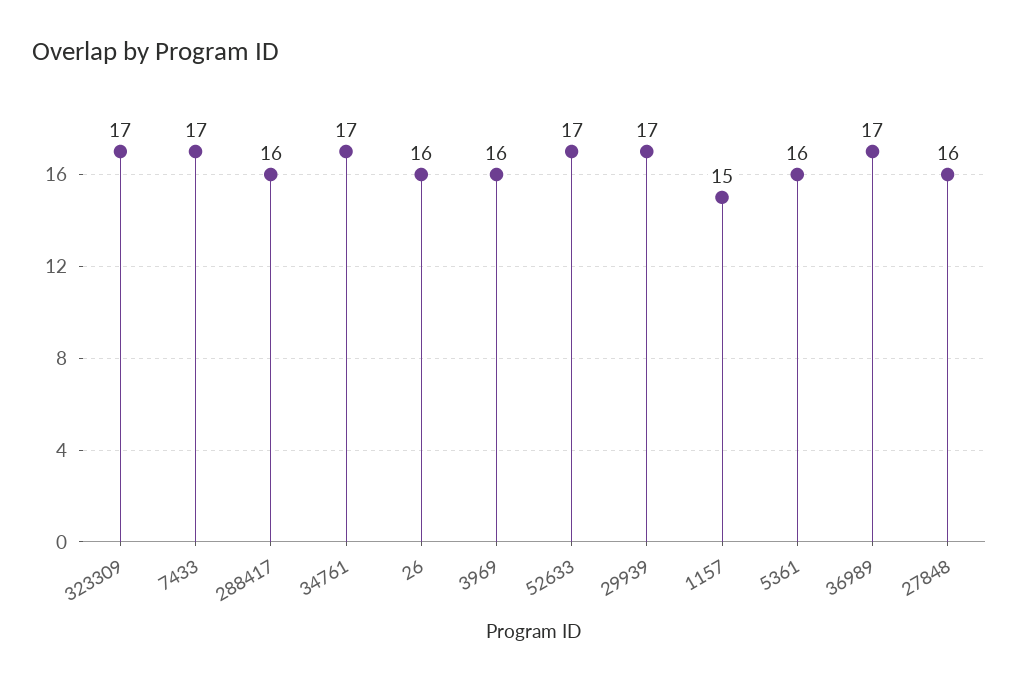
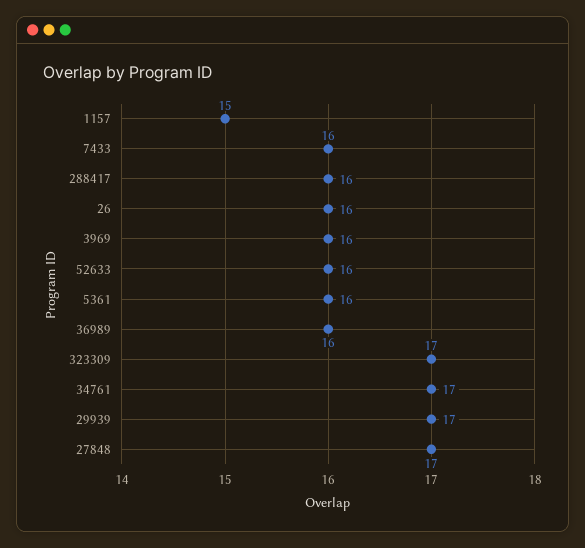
  {
    "323309": 17,
-   "7433": 17,
+   "7433": 16,
    "288417": 16,
    "34761": 17,
    "26": 16,
    "3969": 16,
-   "52633": 17,
+   "52633": 16,
    "29939": 17,
    "1157": 15,
    "5361": 16,
-   "36989": 17,
+   "36989": 16,
-   "27848": 16
+   "27848": 17
  }

